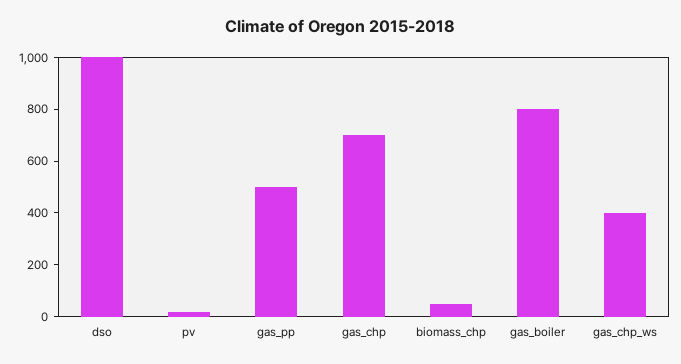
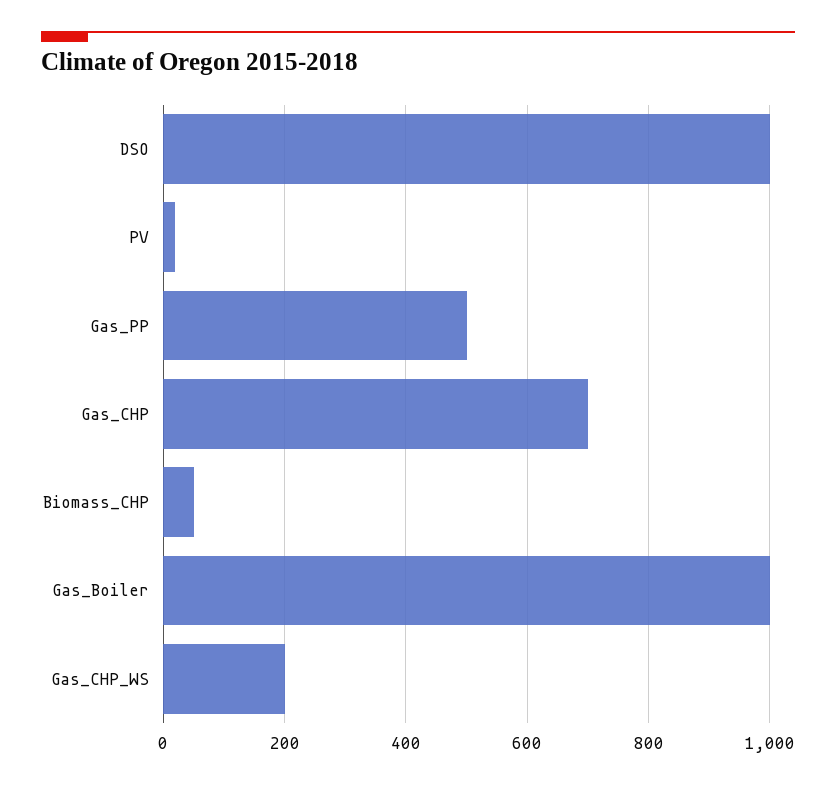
  {
    "dso": 1000,
    "pv": 20,
    "gas_pp": 500,
    "gas_chp": 700,
    "biomass_chp": 60,
-   "gas_boiler": 800,
+   "gas_boiler": 1000,
-   "gas_chp_ws": 400
+   "gas_chp_ws": 200
  }

